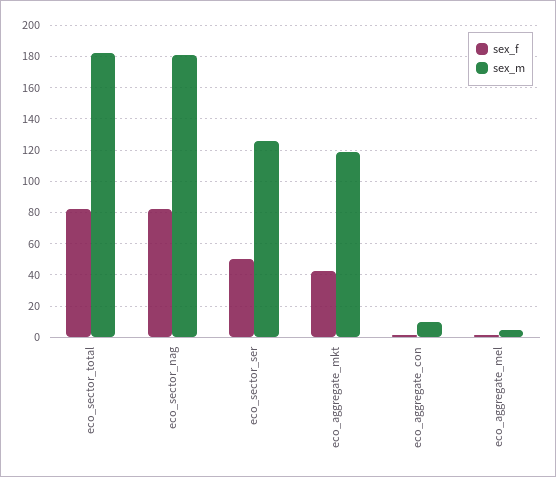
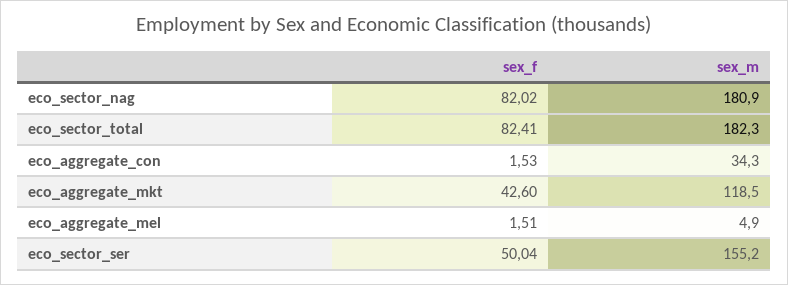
  {
    "sex_f": {
      "eco_sector_total": 82.41,
      "eco_sector_nag": 82.02,
      "eco_sector_ser": 50.04,
      "eco_aggregate_mkt": 42.6,
      "eco_aggregate_con": 1.53,
      "eco_aggregate_mel": 1.51
    },
    "sex_m": {
      "eco_sector_total": 182.3,
      "eco_sector_nag": 180.9,
-     "eco_sector_ser": 125,
+     "eco_sector_ser": 155.2,
      "eco_aggregate_mkt": 118.5,
-     "eco_aggregate_con": 10,
+     "eco_aggregate_con": 34.3,
      "eco_aggregate_mel": 4.9
    }
  }

